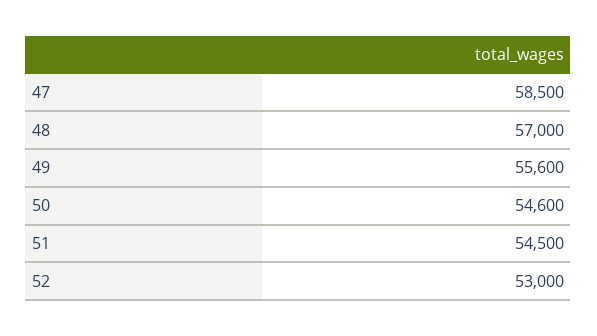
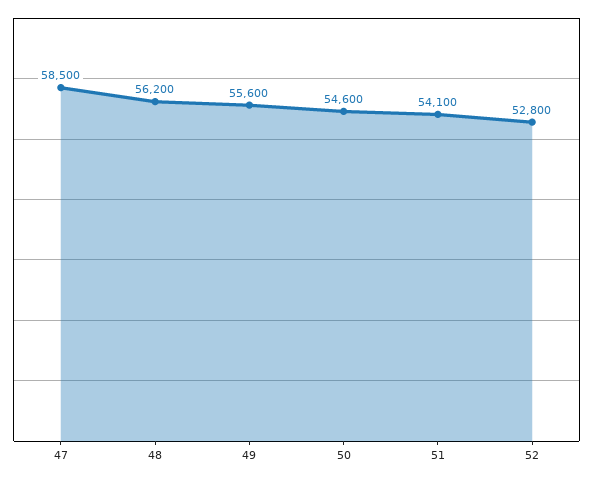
  {
    "47": 58500,
-   "48": 57000,
+   "48": 56200,
    "49": 55600,
    "50": 54600,
-   "51": 54500,
+   "51": 54100,
-   "52": 53000
+   "52": 52800
  }

